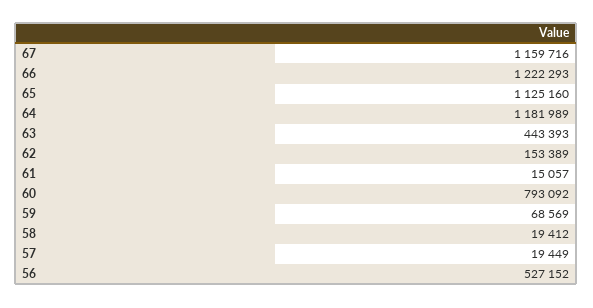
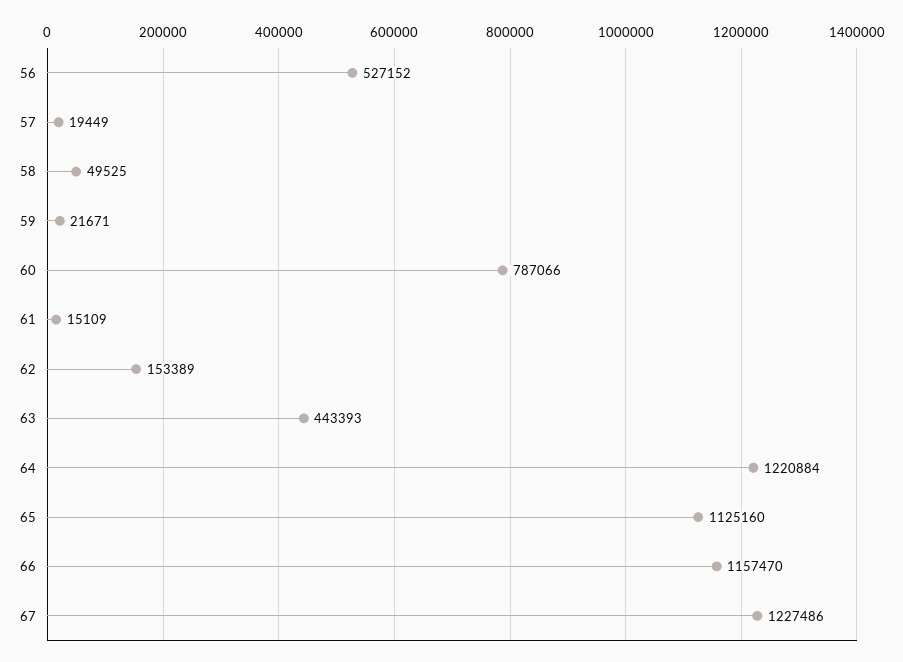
  {
-   "67": 1159716,
+   "67": 1227486,
-   "66": 1222293,
+   "66": 1157470,
    "65": 1125160,
-   "64": 1181989,
+   "64": 1220884,
    "63": 443393,
    "62": 153389,
-   "61": 15057,
+   "61": 15109,
-   "60": 793092,
+   "60": 787066,
-   "59": 68569,
+   "59": 21671,
-   "58": 19412,
+   "58": 49525,
    "57": 19449,
    "56": 527152
  }

